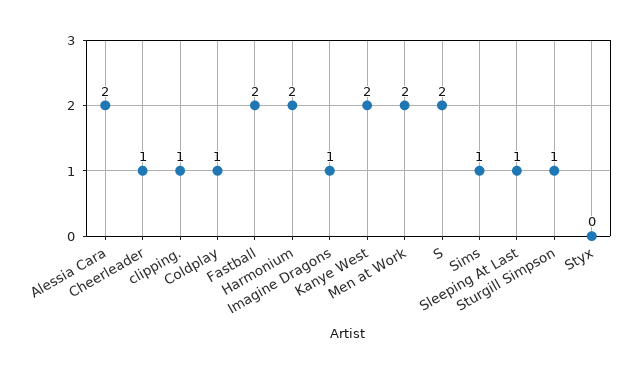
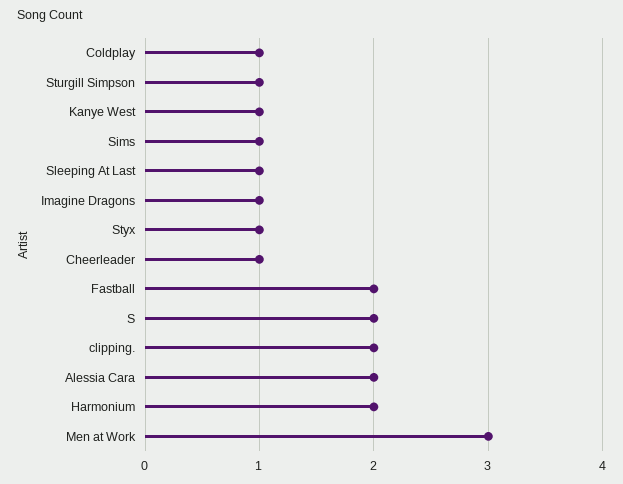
  {
    "Alessia Cara": 2,
    "Cheerleader": 1,
-   "clipping.": 1,
+   "clipping.": 2,
    "Coldplay": 1,
    "Fastball": 2,
    "Harmonium": 2,
    "Imagine Dragons": 1,
-   "Kanye West": 2,
+   "Kanye West": 1,
-   "Men at Work": 2,
+   "Men at Work": 3,
    "S": 2,
    "Sims": 1,
    "Sleeping At Last": 1,
    "Sturgill Simpson": 1,
-   "Styx": 0
+   "Styx": 1
  }

